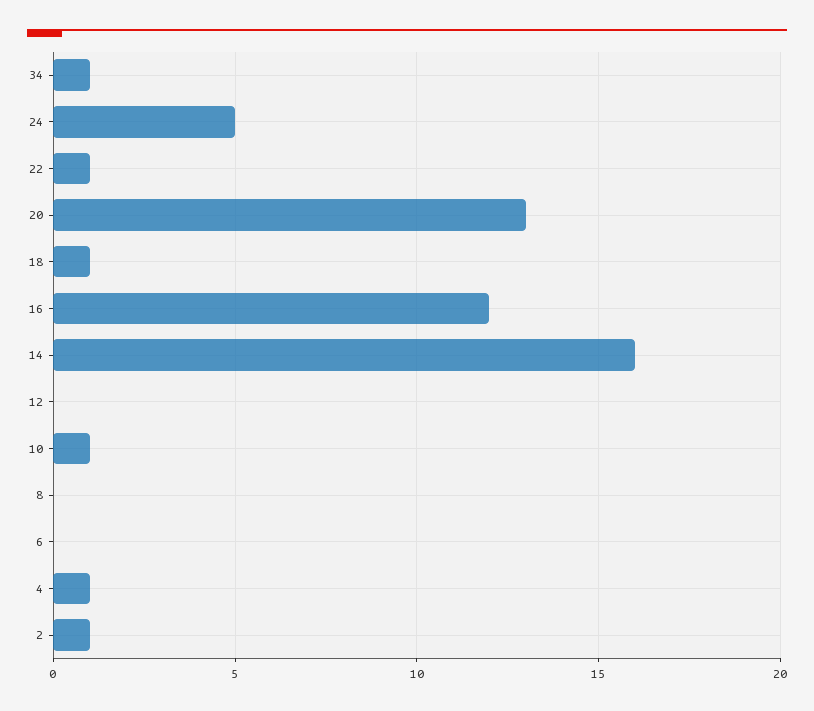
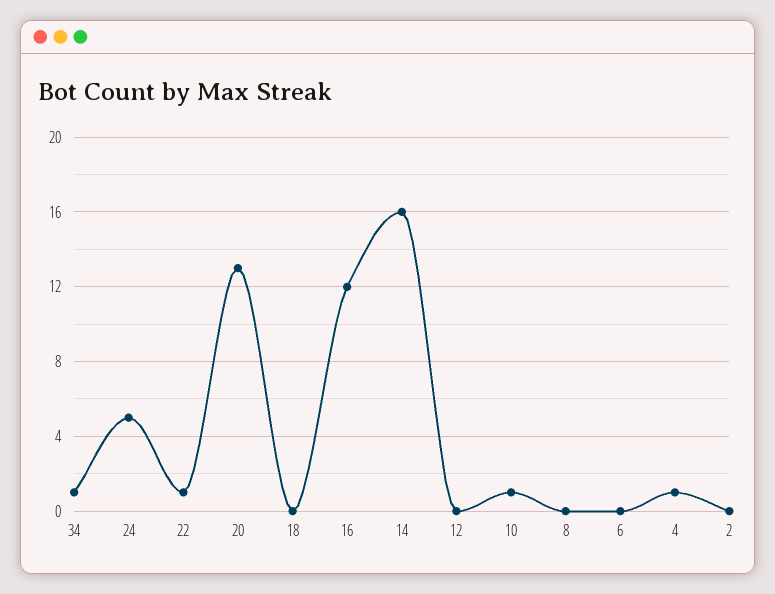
  {
    "34": 1,
    "24": 5,
    "22": 1,
    "20": 13,
-   "18": 1,
+   "18": 0,
    "16": 12,
    "14": 16,
    "12": 0,
    "10": 1,
    "8": 0,
    "6": 0,
    "4": 1,
-   "2": 1
+   "2": 0
  }

